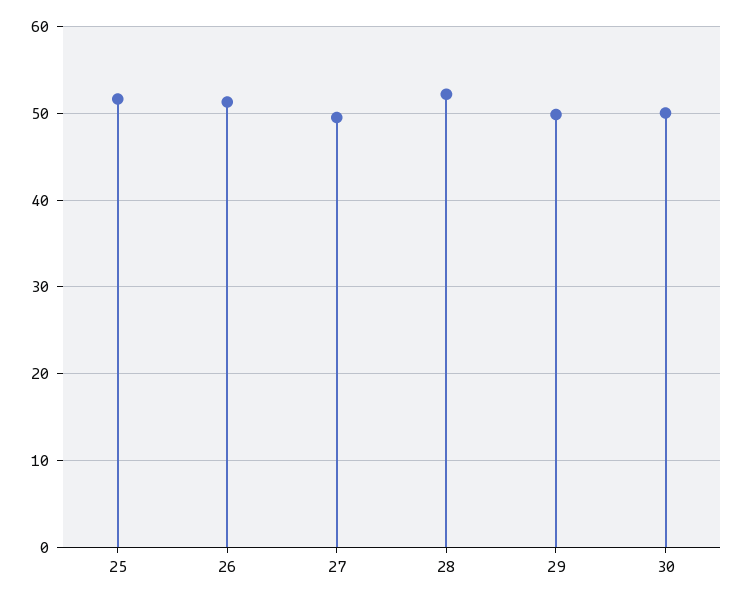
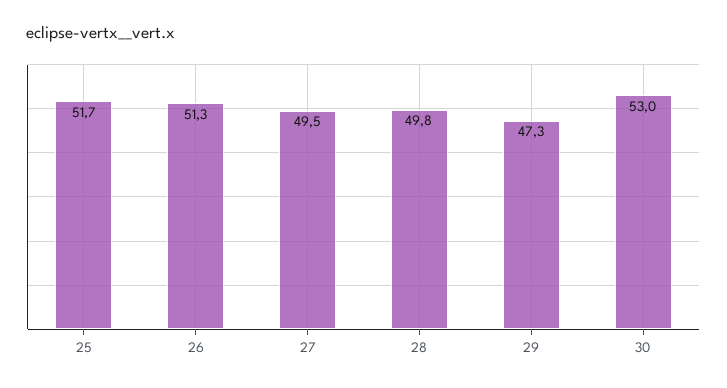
  {
    "25": 51.7,
    "26": 51.3,
    "27": 49.5,
-   "28": 52,
+   "28": 49.8,
-   "29": 50,
+   "29": 47.3,
-   "30": 50
+   "30": 53
  }

